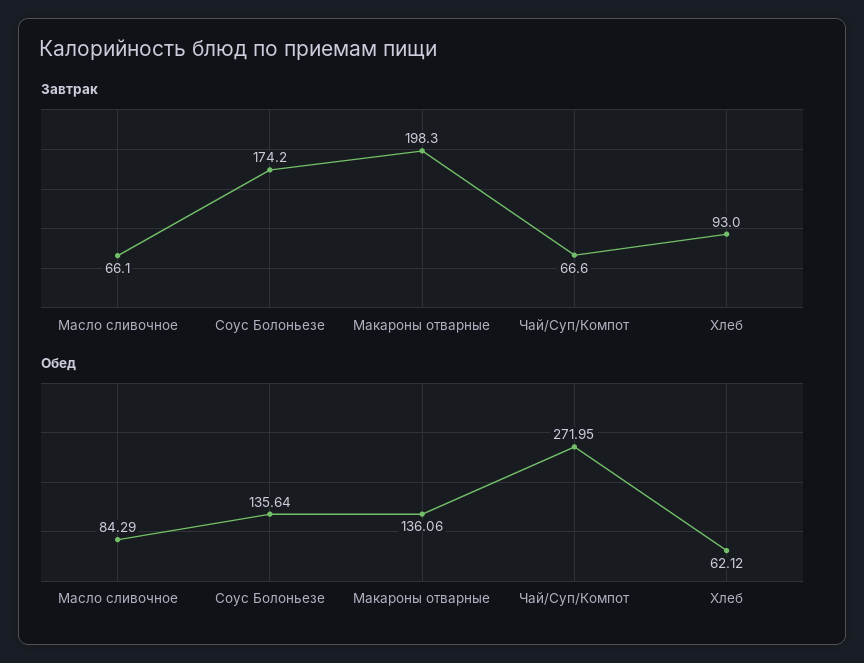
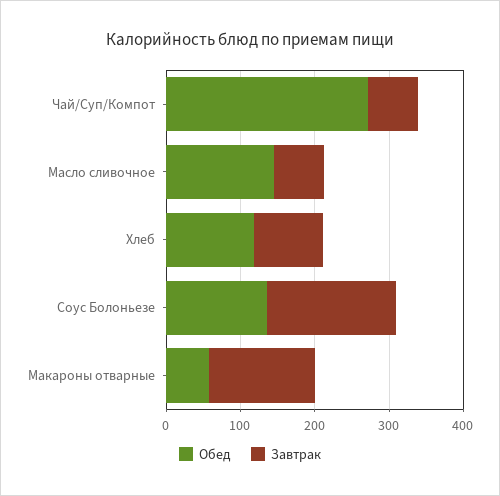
  {
    "Завтрак": {
      "Масло сливочное": 66.1,
      "Соус Болоньезе": 174.2,
-     "Макароны отварные": 198.3,
+     "Макароны отварные": 140,
      "Чай/Суп/Компот": 66.6,
      "Хлеб": 93
    },
    "Обед": {
-     "Масло сливочное": 84.29,
+     "Масло сливочное": 140,
      "Соус Болоньезе": 135.64,
-     "Макароны отварные": 136.06,
+     "Макароны отварные": 60,
      "Чай/Суп/Компот": 271.95,
-     "Хлеб": 62.12
+     "Хлеб": 120
    }
  }

